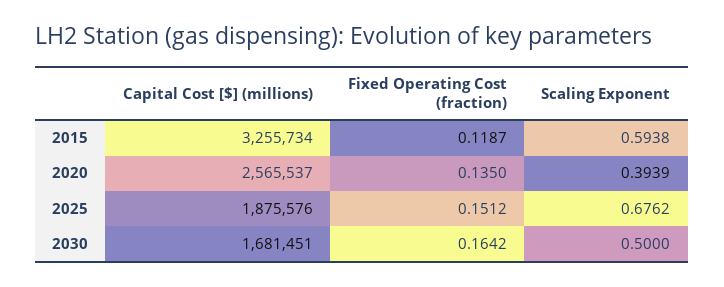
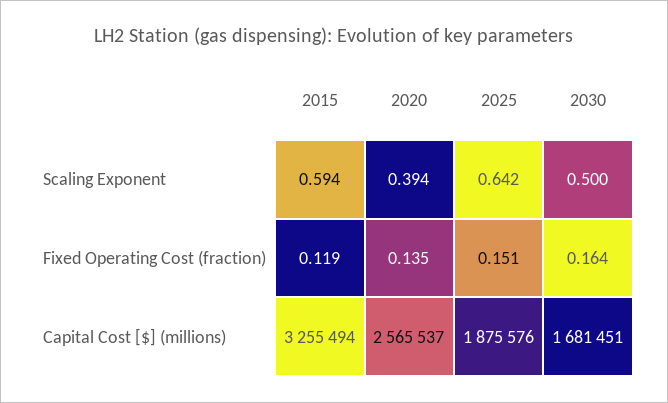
  {
    "Capital Cost [$] (millions)": {
-     "2015": 3255734,
+     "2015": 3255494,
      "2020": 2565537,
      "2025": 1875576,
      "2030": 1681451
    },
    "Fixed Operating Cost (fraction)": {
      "2015": 0.1187,
      "2020": 0.135,
      "2025": 0.1512,
      "2030": 0.1642
    },
    "Scaling Exponent": {
      "2015": 0.5938,
      "2020": 0.3939,
-     "2025": 0.6762,
+     "2025": 0.642,
      "2030": 0.5
    }
  }

